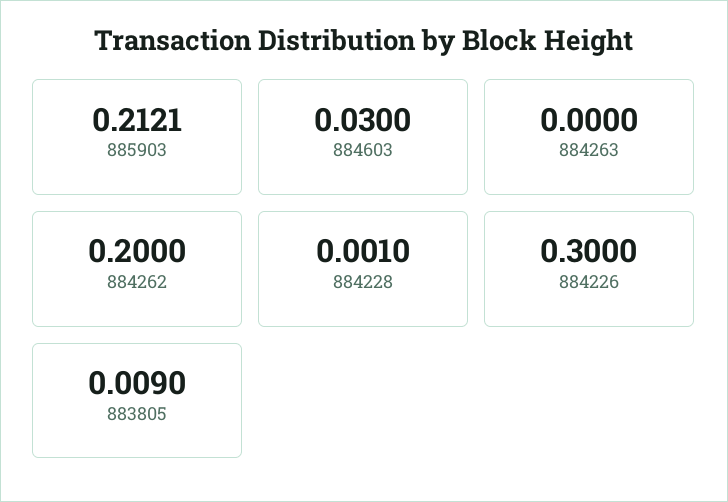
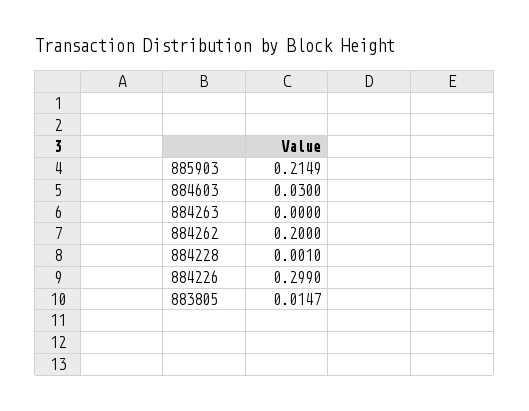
  {
-   "885903": 0.2121,
+   "885903": 0.2149,
    "884603": 0.03,
    "884263": 0,
    "884262": 0.2,
    "884228": 0.001,
-   "884226": 0.3,
+   "884226": 0.299,
-   "883805": 0.009
+   "883805": 0.0147
  }

